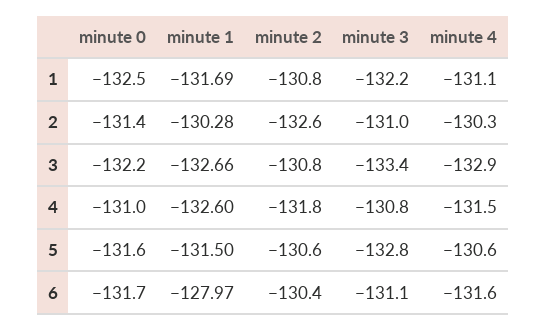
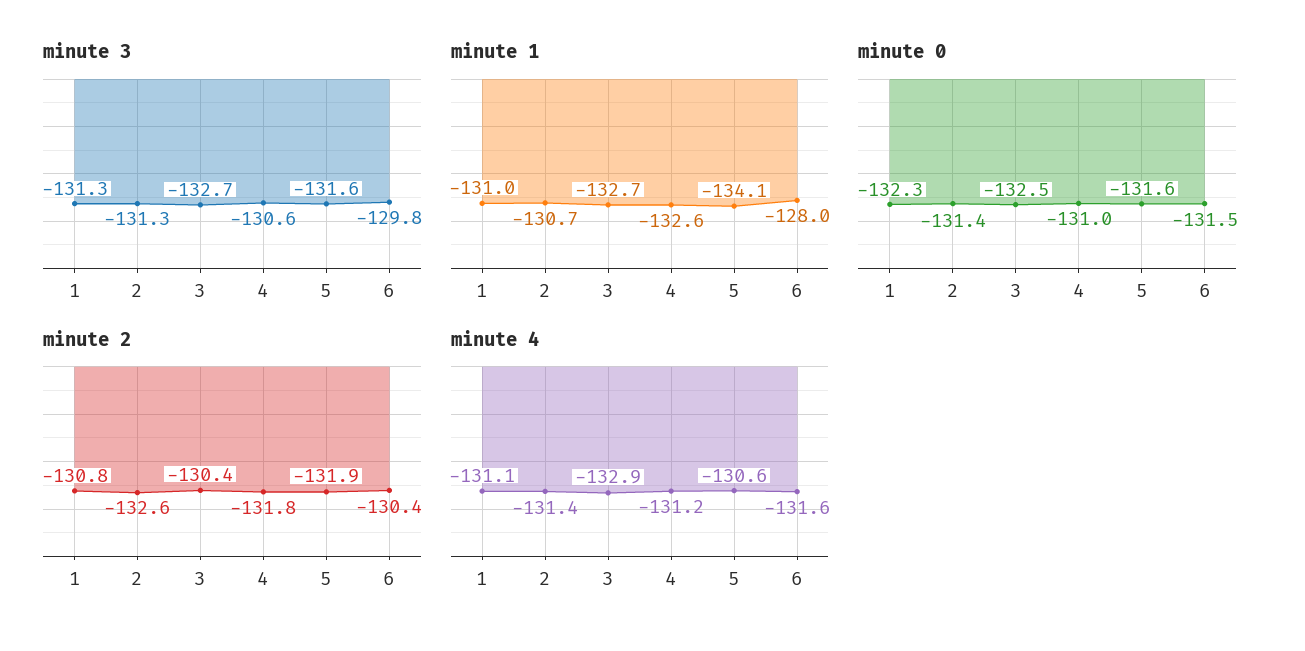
  {
    "minute 0": {
-     "1": -132.5,
+     "1": -132.3,
      "2": -131.4,
-     "3": -132.2,
+     "3": -132.5,
      "4": -131,
      "5": -131.6,
-     "6": -131.7
+     "6": -131.5
    },
    "minute 1": {
-     "1": -131.69,
+     "1": -131,
-     "2": -130.28,
+     "2": -130.7,
      "3": -132.66,
      "4": -132.6,
-     "5": -131.5,
+     "5": -134.1,
      "6": -127.97
    },
    "minute 2": {
      "1": -130.8,
      "2": -132.6,
-     "3": -130.8,
+     "3": -130.4,
      "4": -131.8,
-     "5": -130.6,
+     "5": -131.9,
      "6": -130.4
    },
    "minute 3": {
-     "1": -132.2,
+     "1": -131.3,
-     "2": -131,
+     "2": -131.3,
-     "3": -133.4,
+     "3": -132.7,
-     "4": -130.8,
+     "4": -130.6,
-     "5": -132.8,
+     "5": -131.6,
-     "6": -131.1
+     "6": -129.8
    },
    "minute 4": {
      "1": -131.1,
-     "2": -130.3,
+     "2": -131.4,
      "3": -132.9,
-     "4": -131.5,
+     "4": -131.2,
      "5": -130.6,
      "6": -131.6
    }
  }

